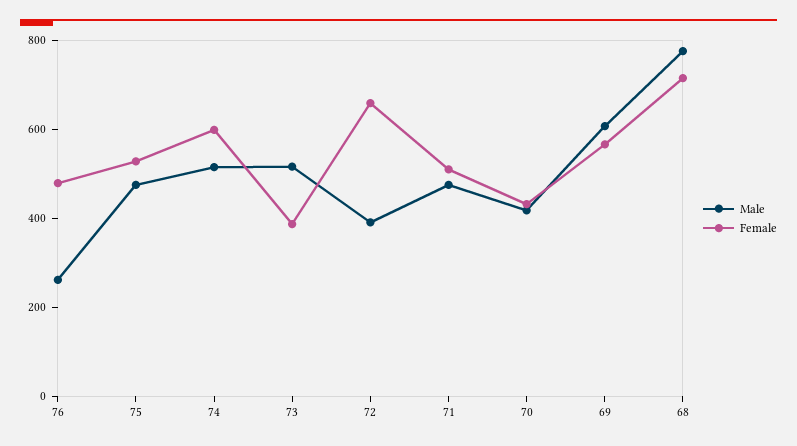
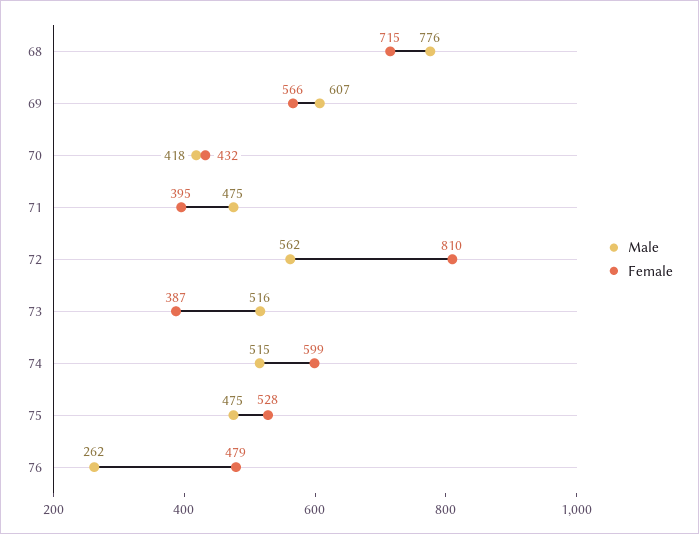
  {
    "Male": {
      "76": 262,
      "75": 475,
      "74": 515,
      "73": 516,
-     "72": 400,
+     "72": 562,
      "71": 475,
      "70": 418,
      "69": 607,
      "68": 776
    },
    "Female": {
      "76": 479,
      "75": 528,
      "74": 599,
      "73": 387,
-     "72": 650,
+     "72": 810,
-     "71": 500,
+     "71": 395,
      "70": 432,
      "69": 566,
      "68": 715
    }
  }

